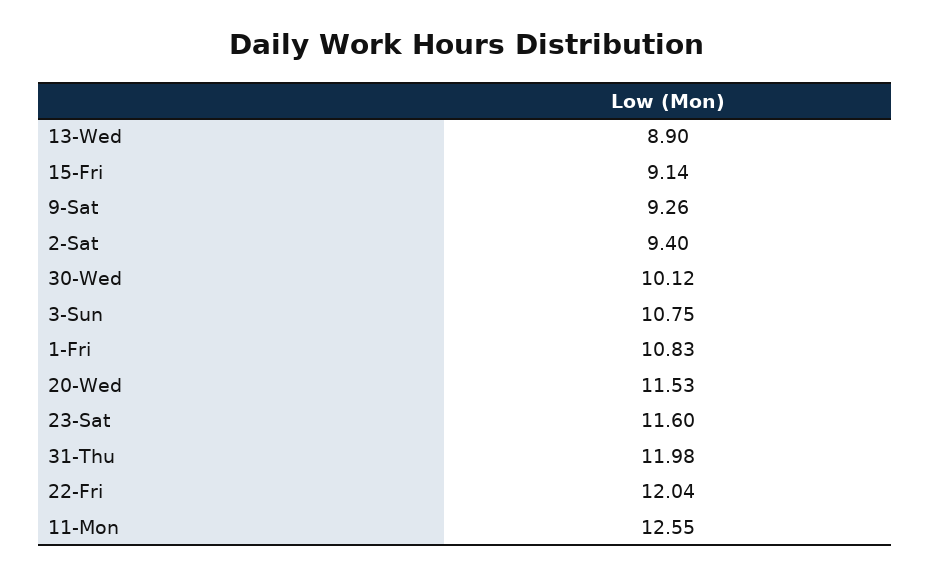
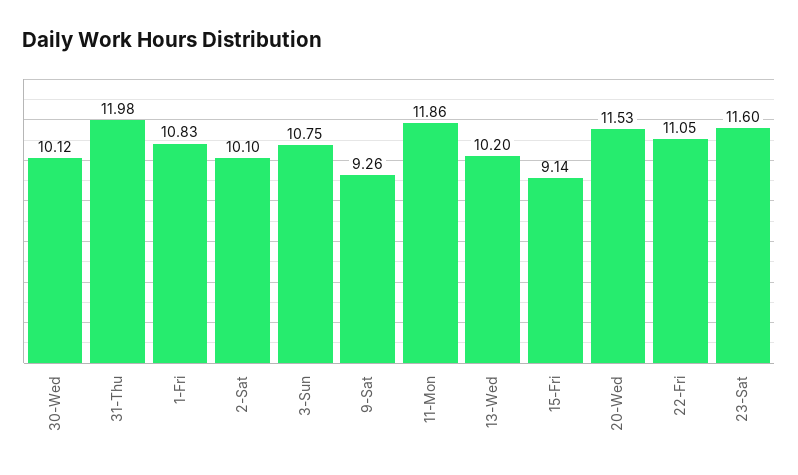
  {
-   "13-Wed": 8.9,
+   "13-Wed": 10.2,
    "15-Fri": 9.14,
    "9-Sat": 9.26,
-   "2-Sat": 9.4,
+   "2-Sat": 10.1,
    "30-Wed": 10.12,
    "3-Sun": 10.75,
    "1-Fri": 10.83,
    "20-Wed": 11.53,
    "23-Sat": 11.6,
    "31-Thu": 11.98,
-   "22-Fri": 12.04,
+   "22-Fri": 11.05,
-   "11-Mon": 12.55
+   "11-Mon": 11.86
  }

